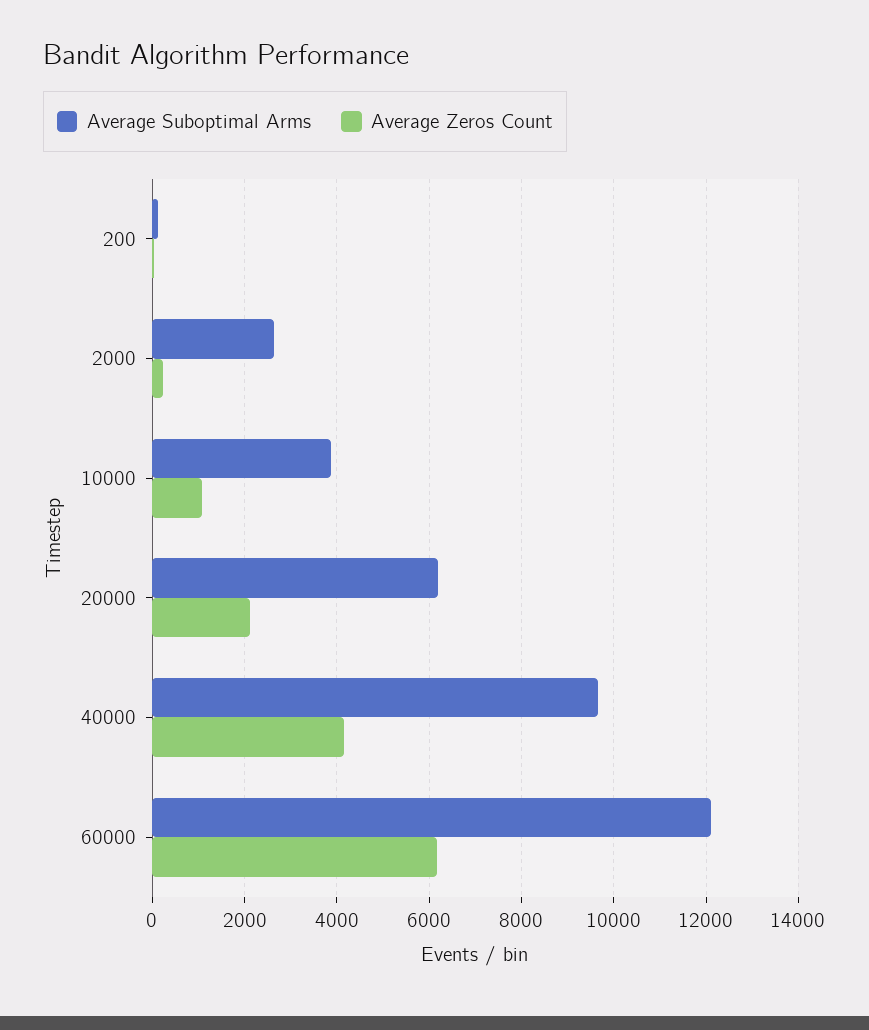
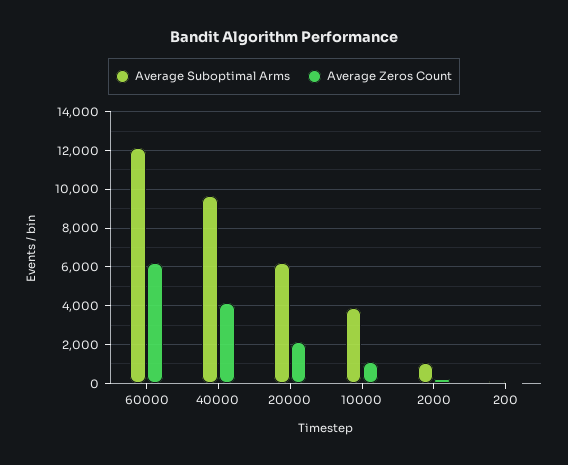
  {
    "Average Suboptimal Arms": {
      "200": 200,
-     "2000": 2600,
+     "2000": 1000,
      "10000": 3800,
      "20000": 6200,
      "40000": 9600,
      "60000": 12000
    },
    "Average Zeros Count": {
      "200": 0,
      "2000": 200,
      "10000": 1000,
      "20000": 2200,
      "40000": 4200,
      "60000": 6200
    }
  }

